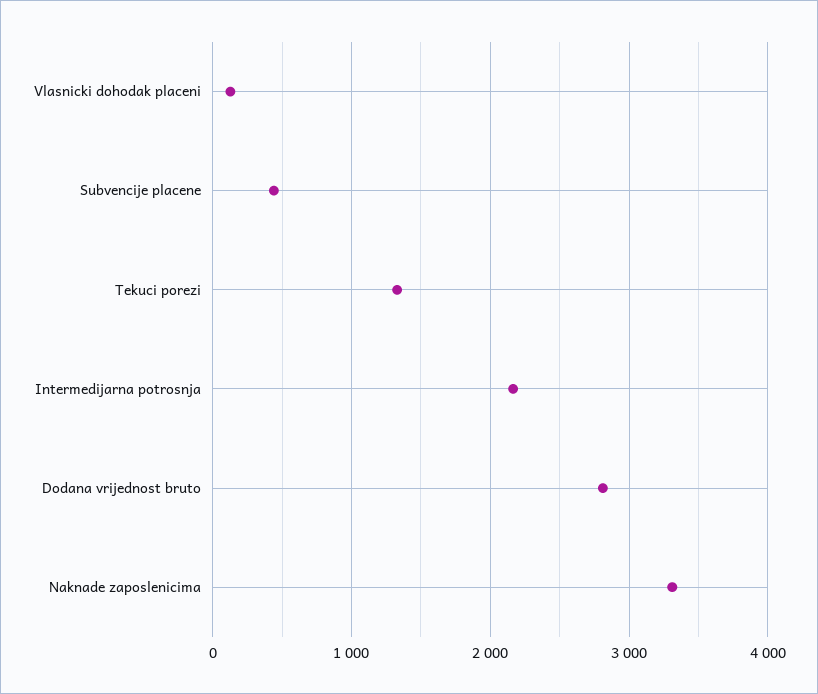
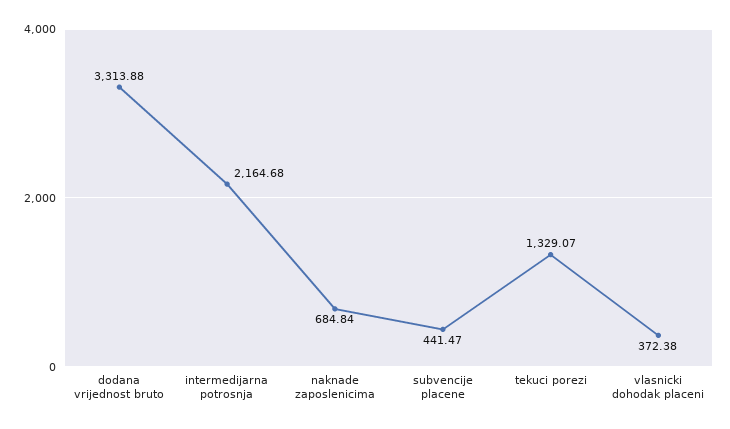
  {
-   "Vlasnicki dohodak placeni": 100,
+   "Vlasnicki dohodak placeni": 372.38,
    "Subvencije placene": 441.47,
    "Tekuci porezi": 1329.07,
    "Intermedijarna potrosnja": 2164.68,
-   "Dodana vrijednost bruto": 2800,
+   "Dodana vrijednost bruto": 3313.88,
-   "Naknade zaposlenicima": 3300
+   "Naknade zaposlenicima": 684.84
  }

